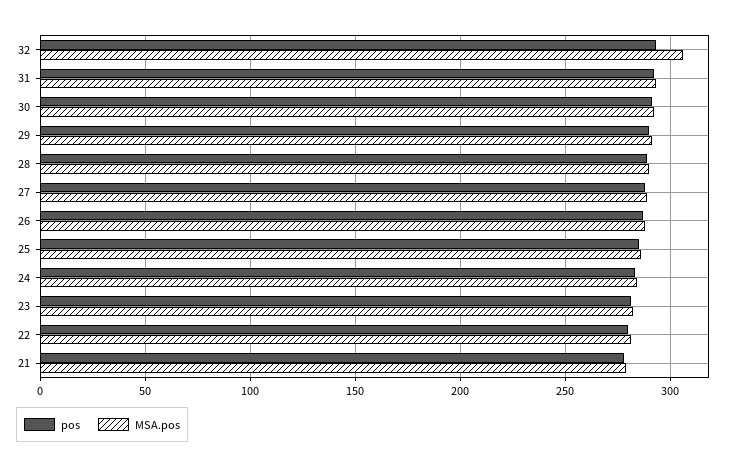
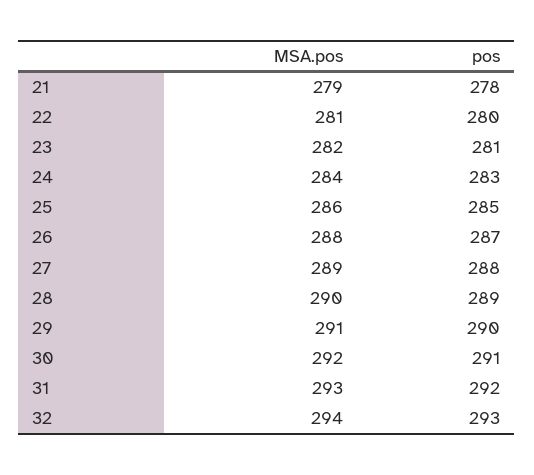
  {
    "pos": {
      "32": 293,
      "31": 292,
      "30": 291,
      "29": 290,
      "28": 289,
      "27": 288,
      "26": 287,
      "25": 285,
      "24": 283,
      "23": 281,
      "22": 280,
      "21": 278
    },
    "MSA.pos": {
-     "32": 305,
+     "32": 294,
      "31": 293,
      "30": 292,
      "29": 291,
      "28": 290,
      "27": 289,
      "26": 288,
      "25": 286,
      "24": 284,
      "23": 282,
      "22": 281,
      "21": 279
    }
  }

